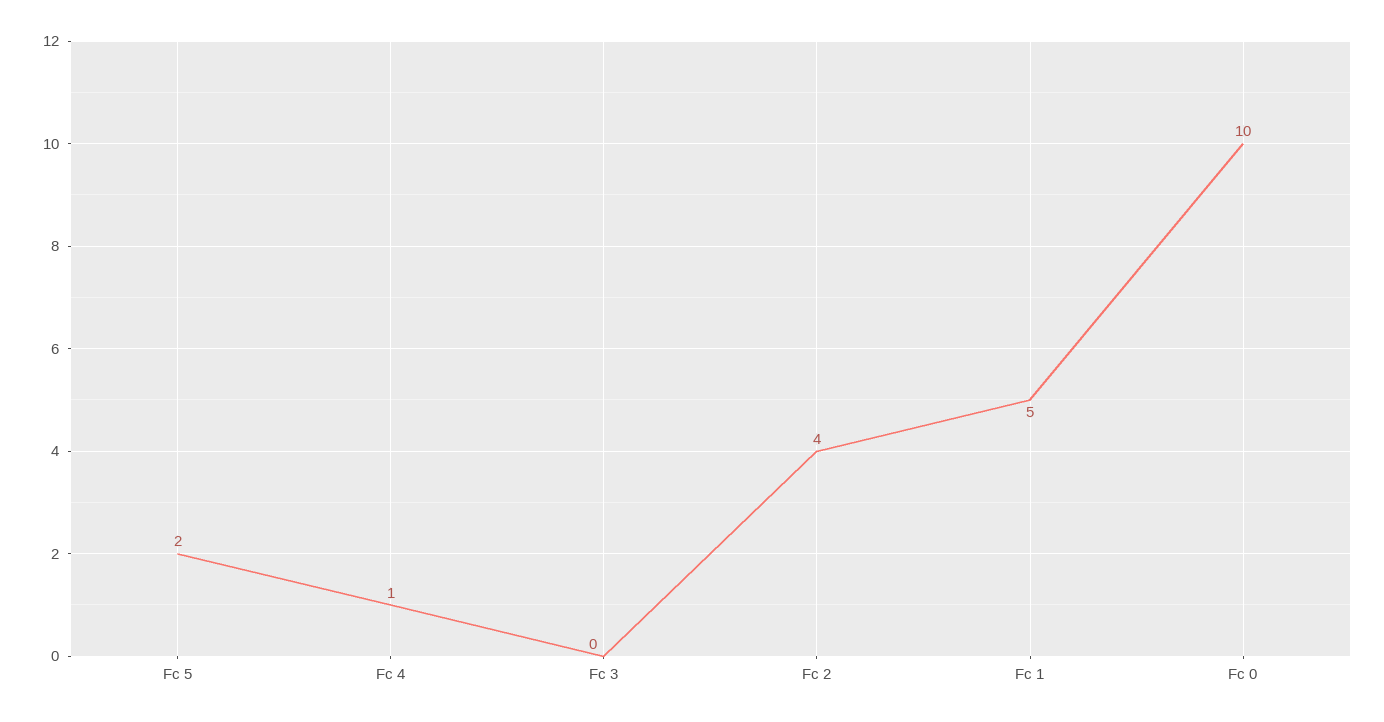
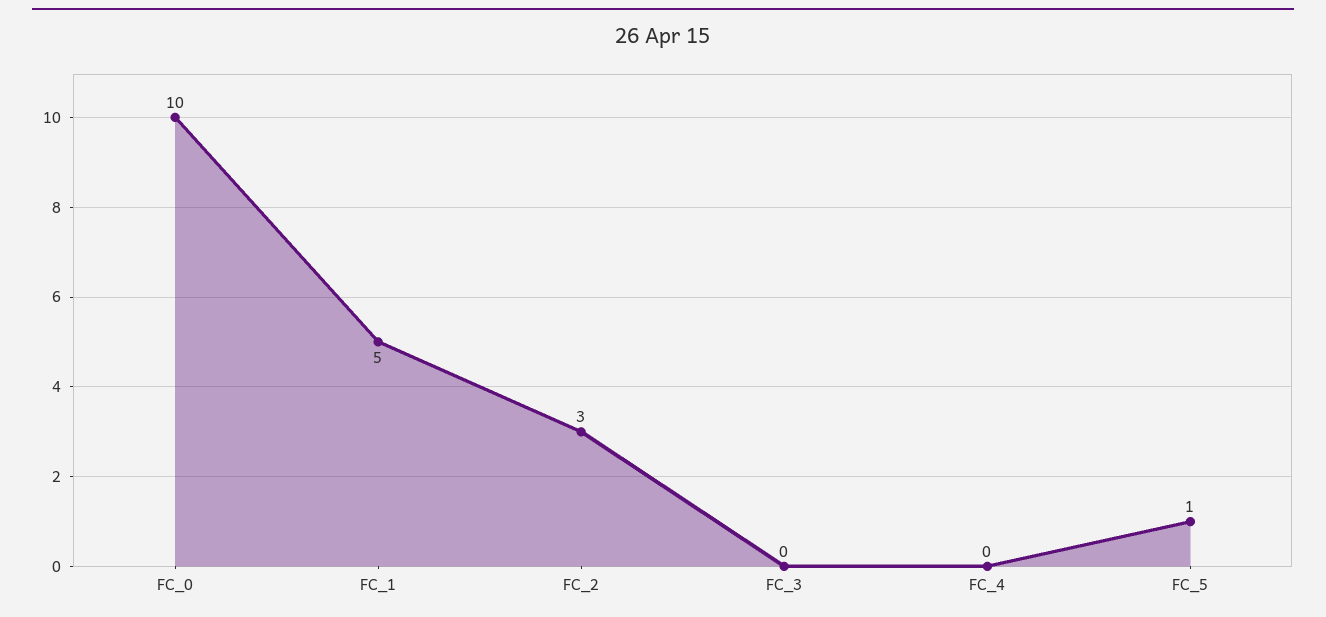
  {
-   "Fc 5": 2,
+   "Fc 5": 1,
-   "Fc 4": 1,
+   "Fc 4": 0,
    "Fc 3": 0,
-   "Fc 2": 4,
+   "Fc 2": 3,
    "Fc 1": 5,
    "Fc 0": 10
  }

